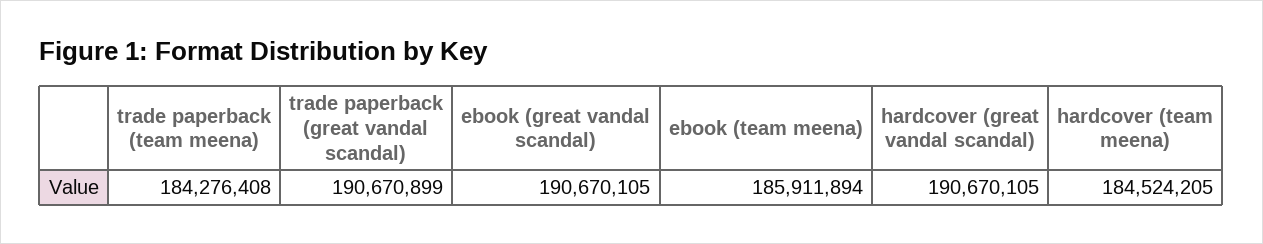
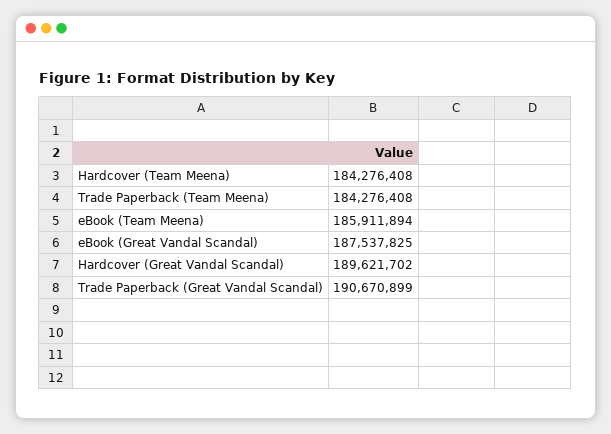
  {
    "trade paperback (team meena)": 184276408,
    "trade paperback (great vandal scandal)": 190670899,
-   "ebook (great vandal scandal)": 190670105,
+   "ebook (great vandal scandal)": 187537825,
    "ebook (team meena)": 185911894,
-   "hardcover (great vandal scandal)": 190670105,
+   "hardcover (great vandal scandal)": 189621702,
-   "hardcover (team meena)": 184524205
+   "hardcover (team meena)": 184276408
  }

